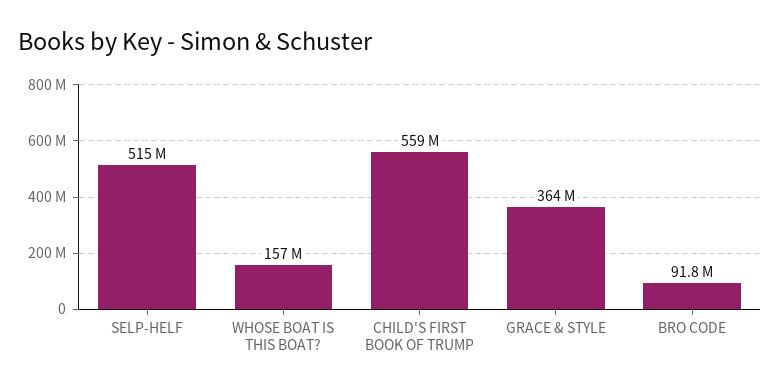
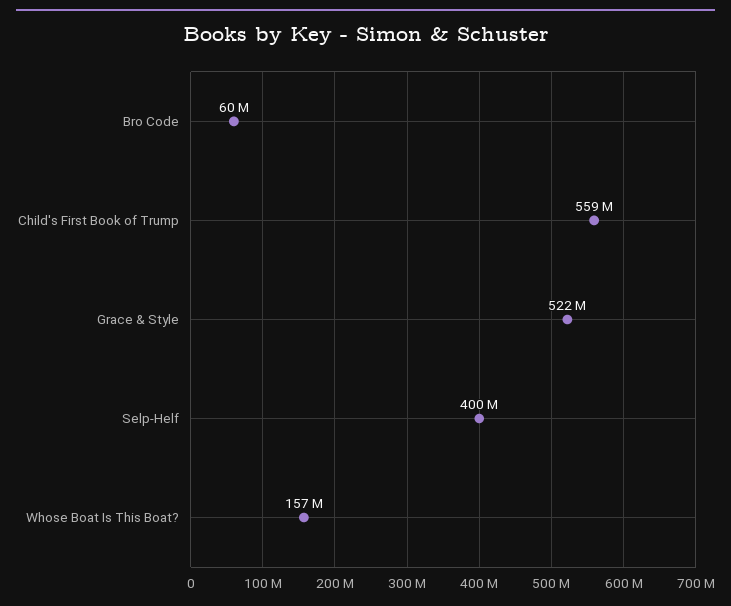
  {
-   "SELP-HELF": 515000000,
+   "SELP-HELF": 400000000,
    "WHOSE BOAT IS THIS BOAT?": 157000000,
    "CHILD'S FIRST BOOK OF TRUMP": 559000000,
-   "GRACE & STYLE": 364000000,
+   "GRACE & STYLE": 522000000,
-   "BRO CODE": 91800000
+   "BRO CODE": 60000000
  }

